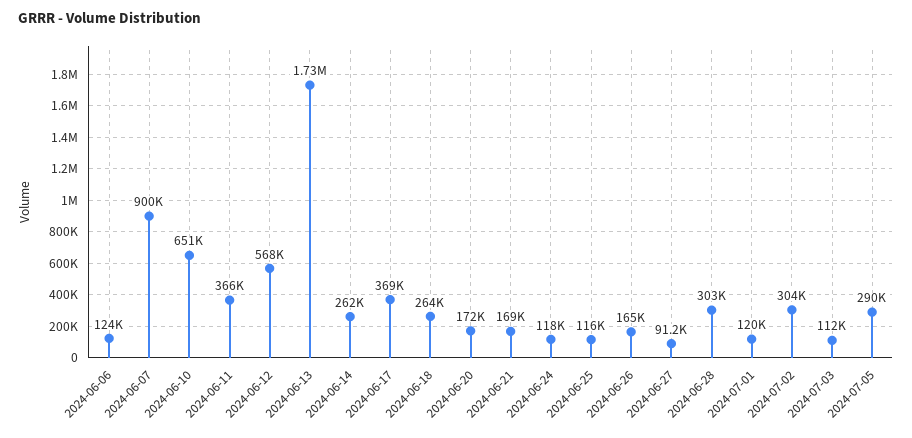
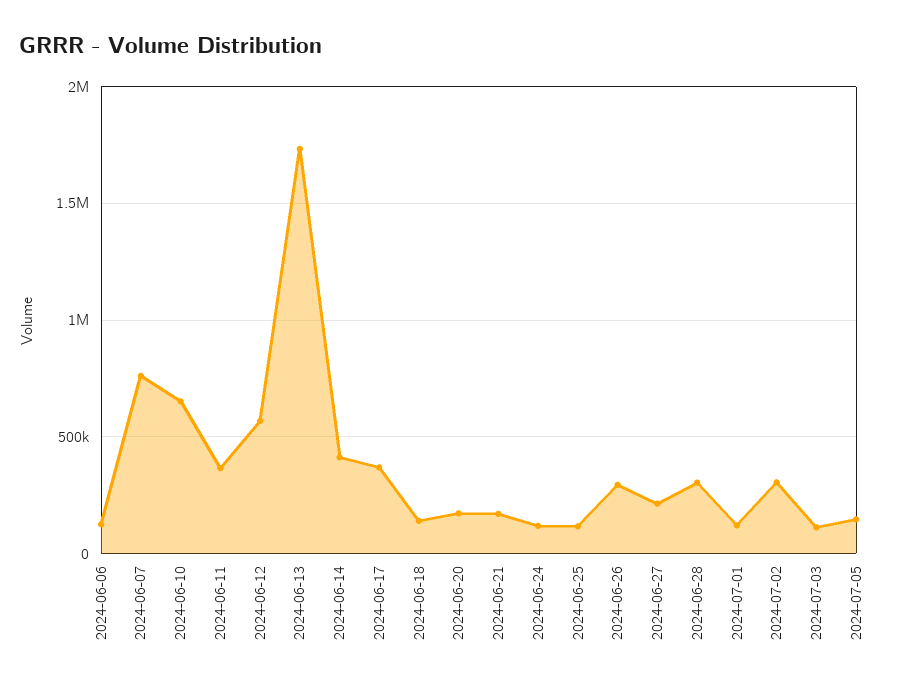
  {
    "2024-06-06": 124000,
-   "2024-06-07": 900000,
+   "2024-06-07": 750000,
    "2024-06-10": 651000,
    "2024-06-11": 366000,
    "2024-06-12": 568000,
    "2024-06-13": 1730000,
-   "2024-06-14": 262000,
+   "2024-06-14": 400000,
    "2024-06-17": 369000,
-   "2024-06-18": 264000,
+   "2024-06-18": 150000,
    "2024-06-20": 172000,
    "2024-06-21": 169000,
    "2024-06-24": 118000,
    "2024-06-25": 116000,
-   "2024-06-26": 165000,
+   "2024-06-26": 300000,
-   "2024-06-27": 91200,
+   "2024-06-27": 200000,
    "2024-06-28": 303000,
    "2024-07-01": 120000,
    "2024-07-02": 304000,
    "2024-07-03": 112000,
-   "2024-07-05": 290000
+   "2024-07-05": 150000
  }

